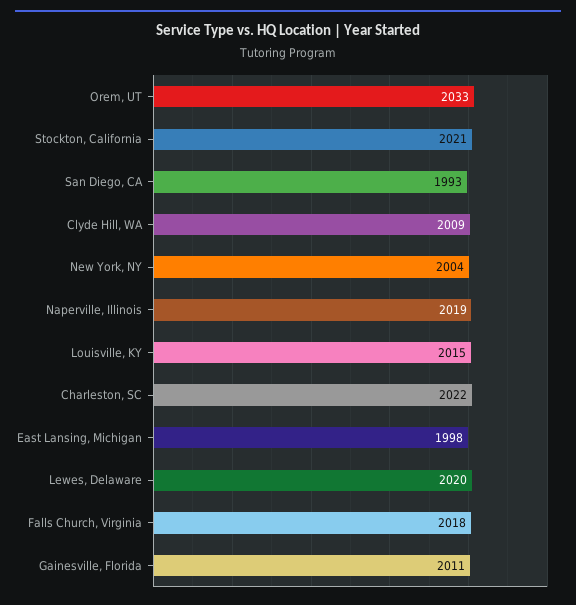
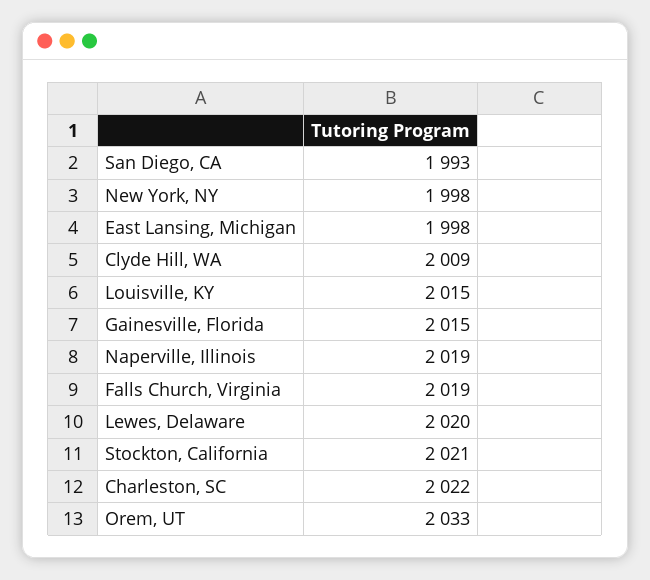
  {
    "Orem, UT": 2033,
    "Stockton, California": 2021,
    "San Diego, CA": 1993,
    "Clyde Hill, WA": 2009,
-   "New York, NY": 2004,
+   "New York, NY": 1998,
    "Naperville, Illinois": 2019,
    "Louisville, KY": 2015,
    "Charleston, SC": 2022,
    "East Lansing, Michigan": 1998,
    "Lewes, Delaware": 2020,
-   "Falls Church, Virginia": 2018,
+   "Falls Church, Virginia": 2019,
-   "Gainesville, Florida": 2011
+   "Gainesville, Florida": 2015
  }

